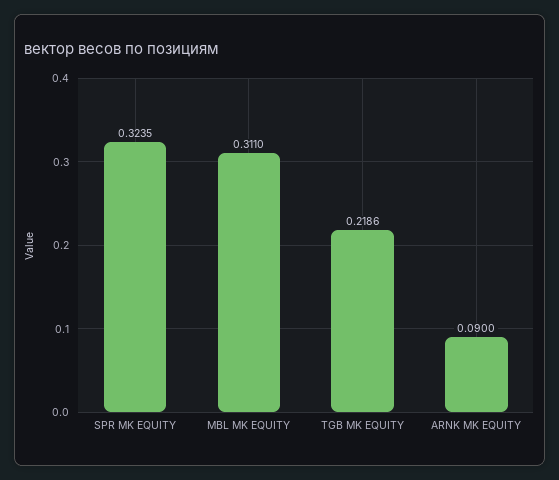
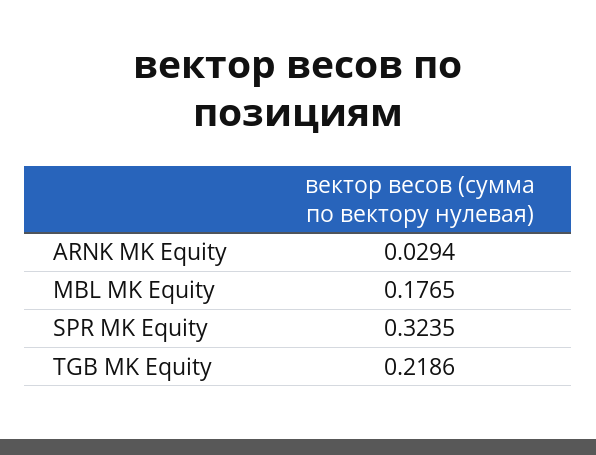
  {
    "SPR MK EQUITY": 0.3235,
-   "MBL MK EQUITY": 0.311,
+   "MBL MK EQUITY": 0.1765,
    "TGB MK EQUITY": 0.2186,
-   "ARNK MK EQUITY": 0.09
+   "ARNK MK EQUITY": 0.0294
  }

